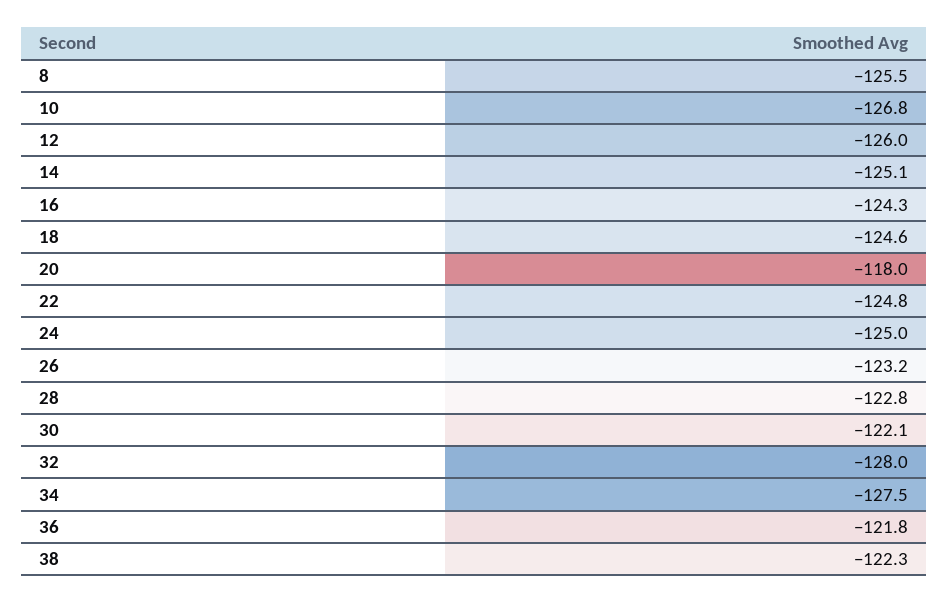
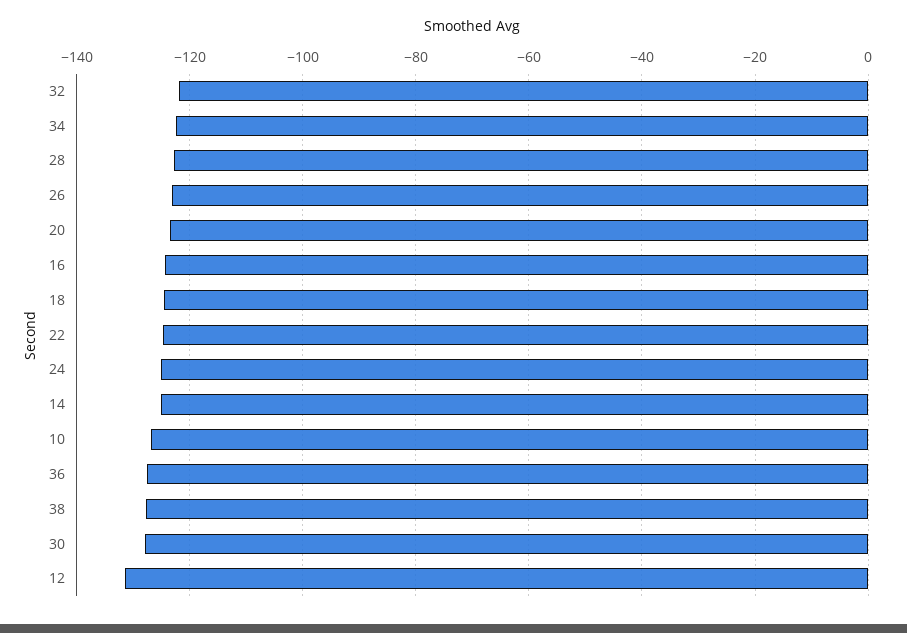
  {
-   "8": -125.5,
    "10": -126.8,
-   "12": -126,
+   "12": -132,
    "14": -125.1,
    "16": -124.3,
    "18": -124.6,
-   "20": -118,
+   "20": -124,
    "22": -124.8,
    "24": -125,
    "26": -123.2,
    "28": -122.8,
-   "30": -122.1,
+   "30": -128,
-   "32": -128,
+   "32": -122,
-   "34": -127.5,
+   "34": -122,
-   "36": -121.8,
+   "36": -128,
-   "38": -122.3
+   "38": -128
  }

